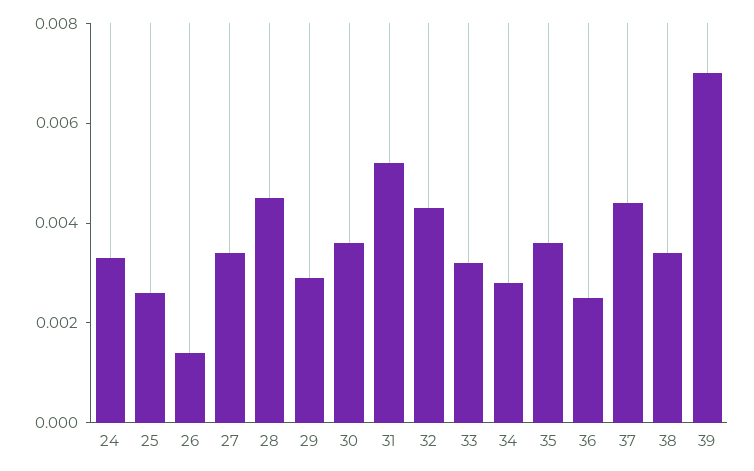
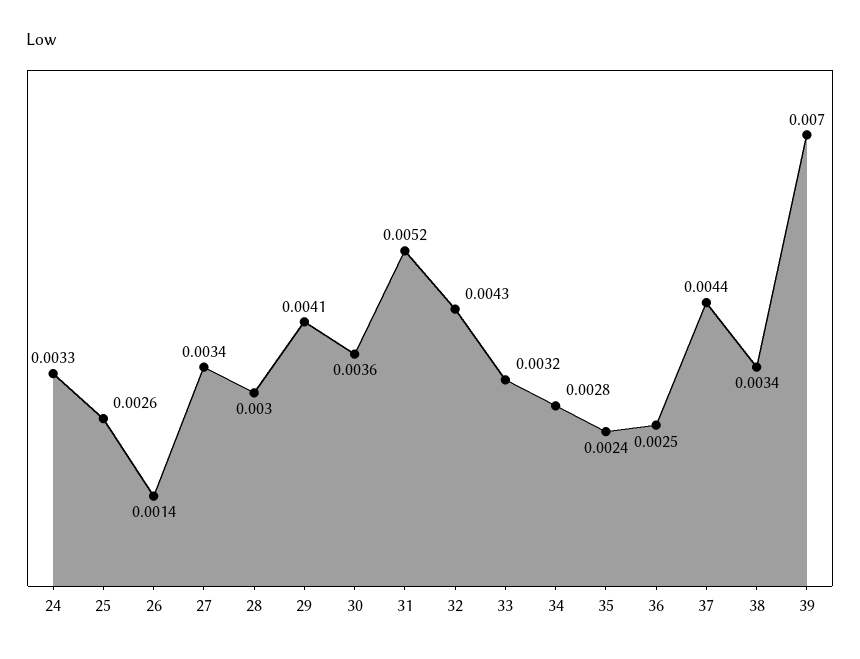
  {
    "24": 0.0033,
    "25": 0.0026,
    "26": 0.0014,
    "27": 0.0034,
-   "28": 0.0045,
+   "28": 0.003,
-   "29": 0.003,
+   "29": 0.0041,
    "30": 0.0036,
    "31": 0.0052,
    "32": 0.0043,
    "33": 0.0032,
    "34": 0.0028,
-   "35": 0.0035,
+   "35": 0.0024,
    "36": 0.0025,
    "37": 0.0044,
    "38": 0.0034,
    "39": 0.007
  }

